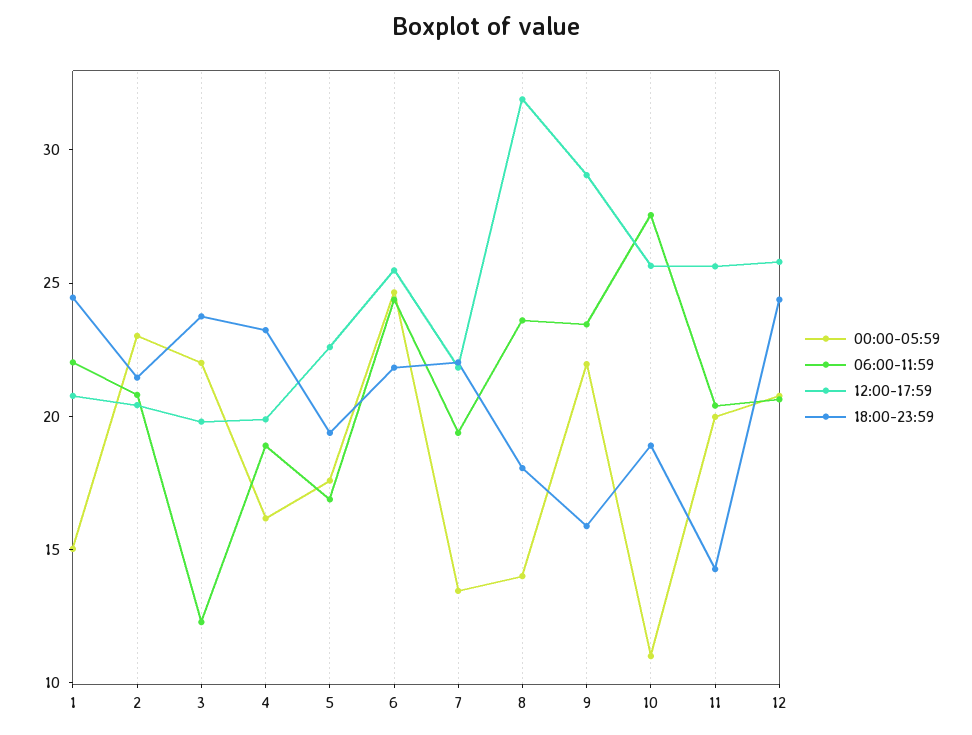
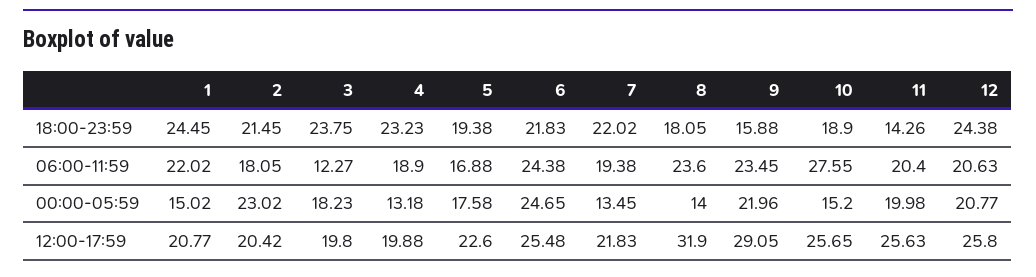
  {
    "00:00-05:59": {
      "1": 15.02,
      "2": 23.02,
-     "3": 22,
+     "3": 18.23,
-     "4": 16,
+     "4": 13.18,
      "5": 17.58,
      "6": 24.65,
      "7": 13.45,
      "8": 14,
      "9": 21.96,
-     "10": 11,
+     "10": 15.2,
      "11": 19.98,
      "12": 20.77
    },
    "06:00-11:59": {
      "1": 22.02,
-     "2": 21,
+     "2": 18.05,
      "3": 12.27,
      "4": 18.9,
      "5": 16.88,
      "6": 24.38,
      "7": 19.38,
      "8": 23.6,
      "9": 23.45,
      "10": 27.55,
      "11": 20.4,
      "12": 20.63
    },
    "12:00-17:59": {
      "1": 20.77,
      "2": 20.42,
      "3": 19.8,
      "4": 19.88,
      "5": 22.6,
      "6": 25.48,
      "7": 21.83,
      "8": 31.9,
      "9": 29.05,
      "10": 25.65,
      "11": 25.63,
      "12": 25.8
    },
    "18:00-23:59": {
      "1": 24.45,
      "2": 21.45,
      "3": 23.75,
      "4": 23.23,
      "5": 19.38,
      "6": 21.83,
      "7": 22.02,
      "8": 18.05,
      "9": 15.88,
      "10": 18.9,
      "11": 14.26,
      "12": 24.38
    }
  }

